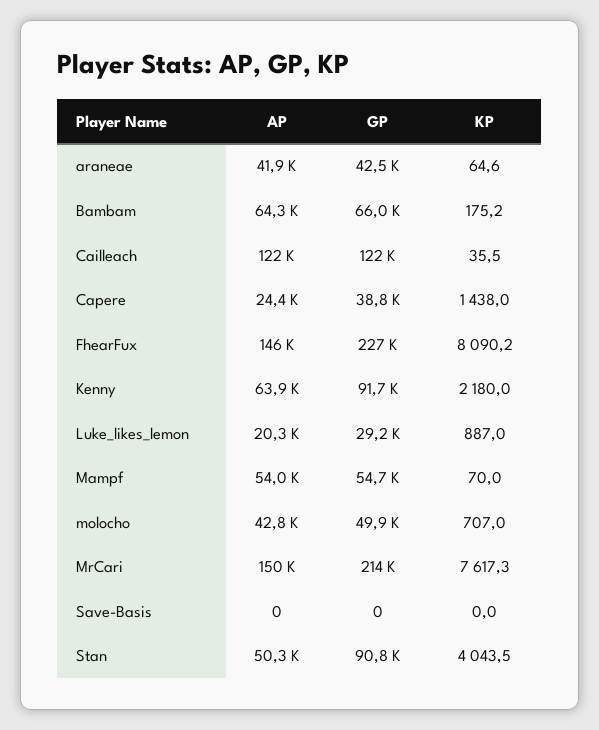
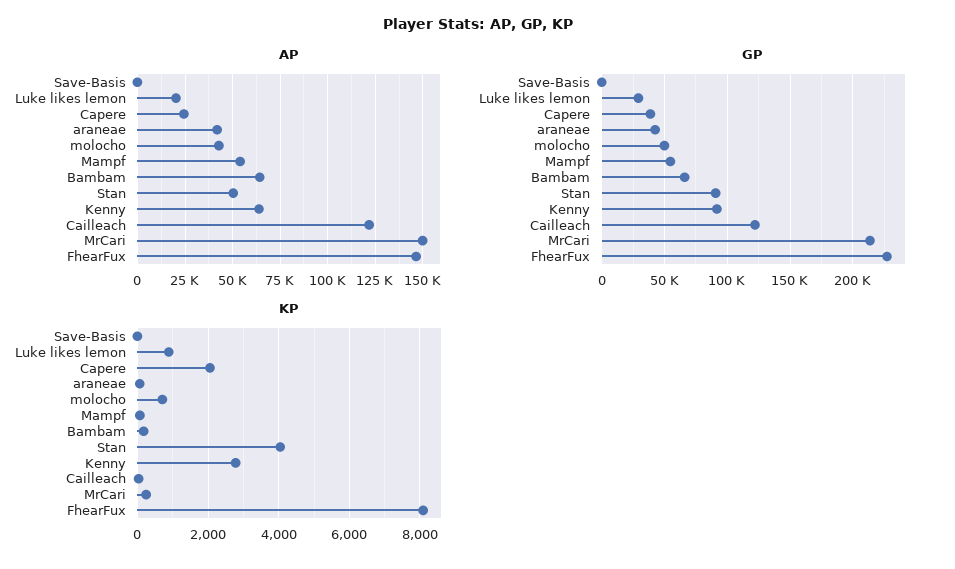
  {
    "AP": {
      "araneae": 41900,
      "Bambam": 64300,
      "Cailleach": 122000,
      "Capere": 24400,
      "FhearFux": 146000,
      "Kenny": 63900,
      "Luke_likes_lemon": 20300,
      "Mampf": 54000,
      "molocho": 42800,
      "MrCari": 150000,
      "Save-Basis": 0,
      "Stan": 50300
    },
    "GP": {
      "araneae": 42500,
      "Bambam": 66000,
      "Cailleach": 122000,
      "Capere": 38800,
      "FhearFux": 227000,
      "Kenny": 91700,
      "Luke_likes_lemon": 29200,
      "Mampf": 54700,
      "molocho": 49900,
      "MrCari": 214000,
      "Save-Basis": 0,
      "Stan": 90800
    },
    "KP": {
      "araneae": 64.6,
      "Bambam": 175.2,
      "Cailleach": 35.5,
-     "Capere": 1438,
+     "Capere": 2000,
      "FhearFux": 8090.2,
-     "Kenny": 2180,
+     "Kenny": 2800,
      "Luke_likes_lemon": 887,
      "Mampf": 70,
      "molocho": 707,
-     "MrCari": 7617.3,
+     "MrCari": 200,
      "Save-Basis": 0,
      "Stan": 4043.5
    }
  }

